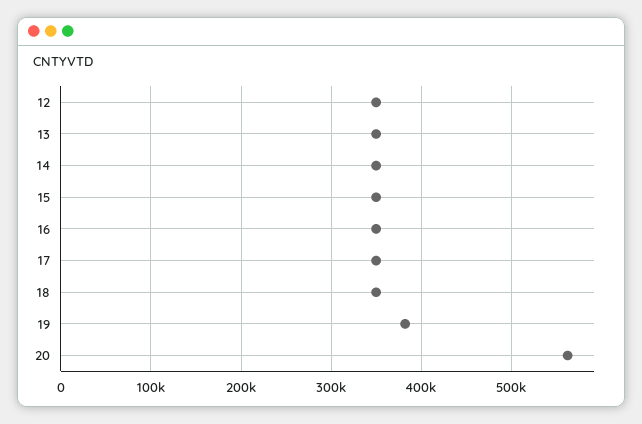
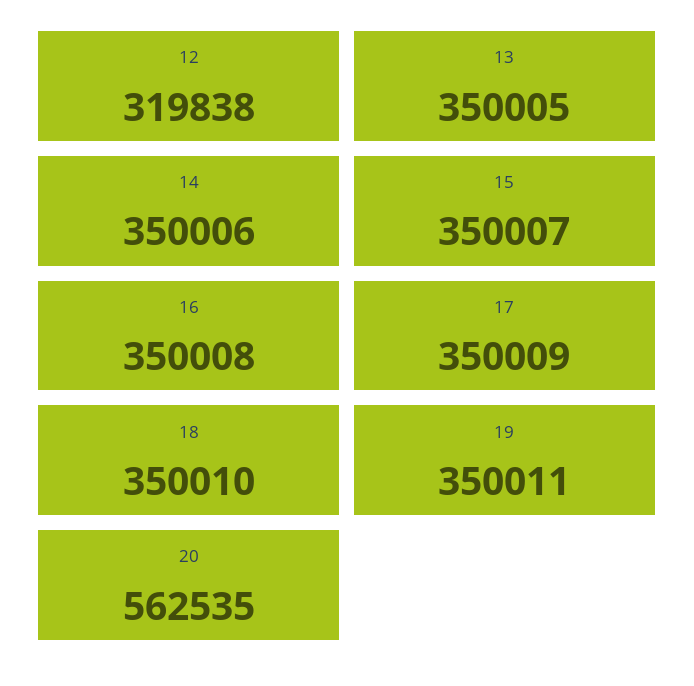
  {
-   "12": 350000,
+   "12": 319838,
    "13": 350005,
    "14": 350006,
    "15": 350007,
    "16": 350008,
    "17": 350009,
    "18": 350010,
-   "19": 380000,
+   "19": 350011,
    "20": 562535
  }

